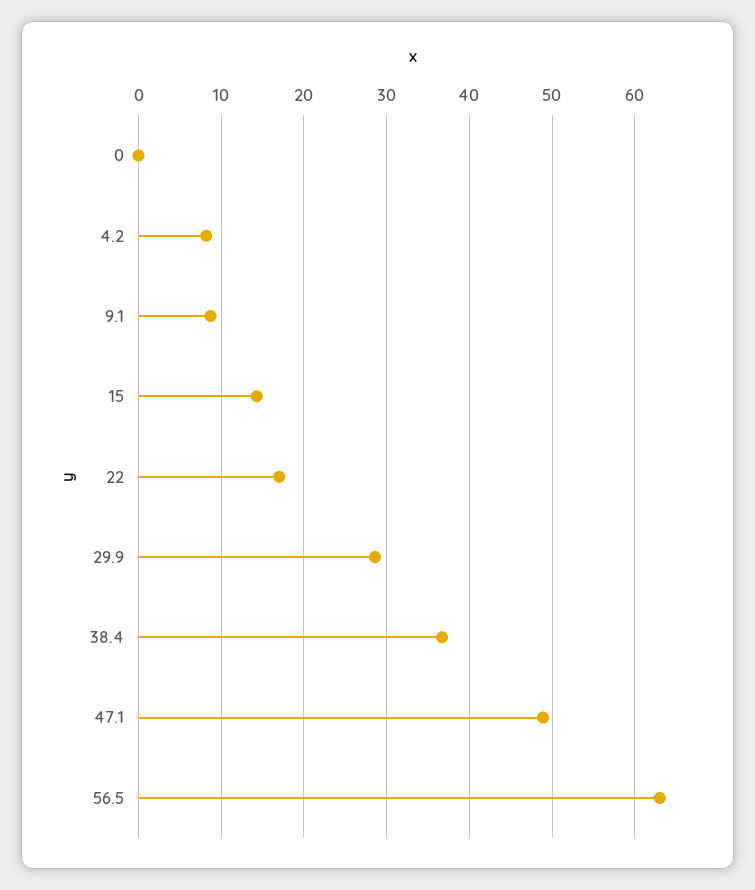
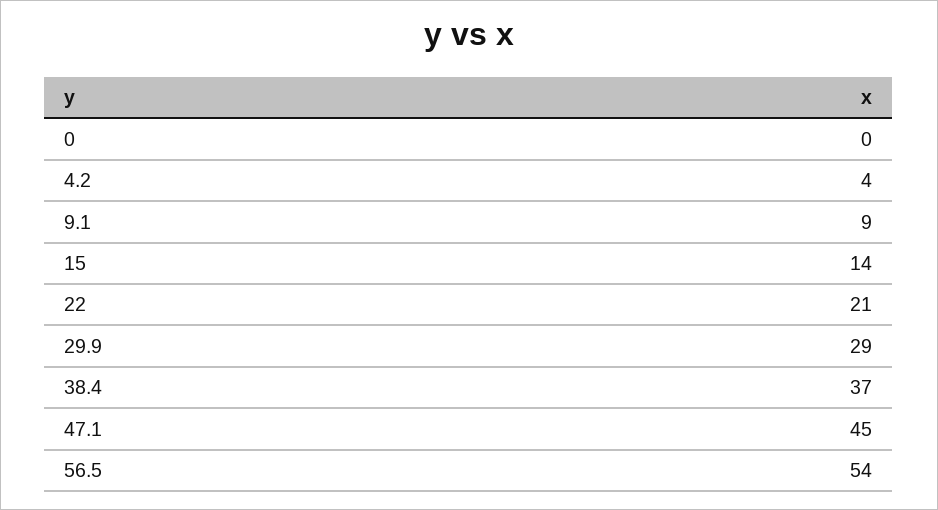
  {
    "0": 0,
-   "4.2": 8,
+   "4.2": 4,
    "9.1": 9,
    "15": 14,
-   "22": 17,
+   "22": 21,
    "29.9": 29,
    "38.4": 37,
-   "47.1": 49,
+   "47.1": 45,
-   "56.5": 63
+   "56.5": 54
  }

